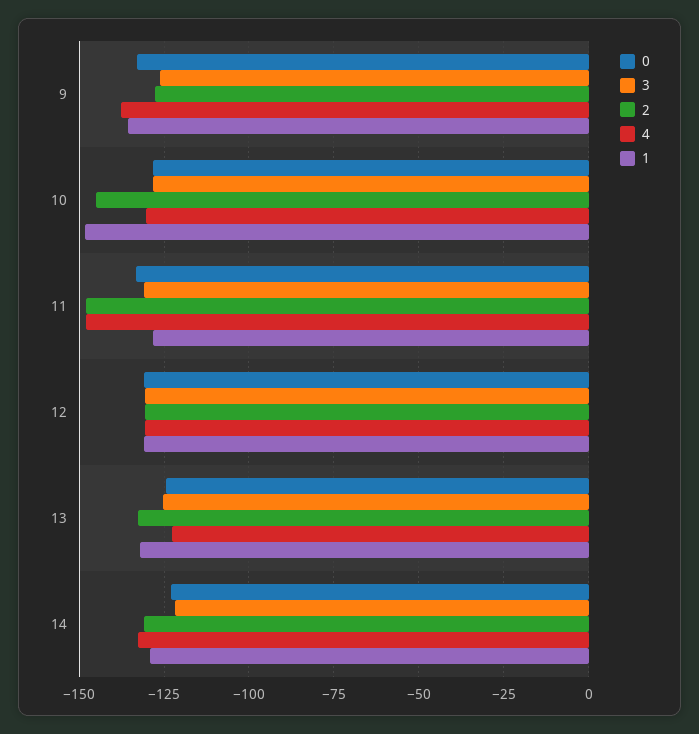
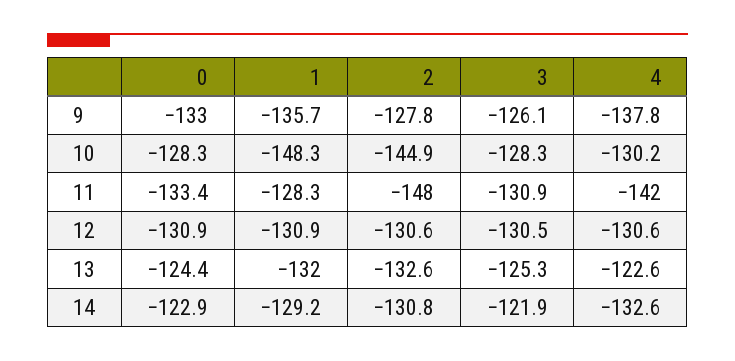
  {
    "0": {
      "9": -133,
      "10": -128.3,
      "11": -133.4,
      "12": -130.9,
      "13": -124.4,
      "14": -122.9
    },
    "3": {
      "9": -126.1,
      "10": -128.3,
      "11": -130.9,
      "12": -130.5,
      "13": -125.3,
      "14": -121.9
    },
    "2": {
      "9": -127.8,
      "10": -144.9,
      "11": -148,
      "12": -130.6,
      "13": -132.6,
      "14": -130.8
    },
    "4": {
      "9": -137.8,
      "10": -130.2,
-     "11": -147.5,
+     "11": -142,
      "12": -130.6,
      "13": -122.6,
      "14": -132.6
    },
    "1": {
      "9": -135.7,
      "10": -148.3,
      "11": -128.3,
      "12": -130.9,
      "13": -132,
      "14": -129.2
    }
  }

